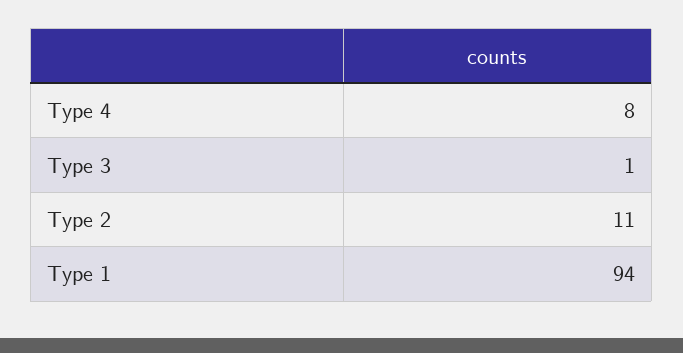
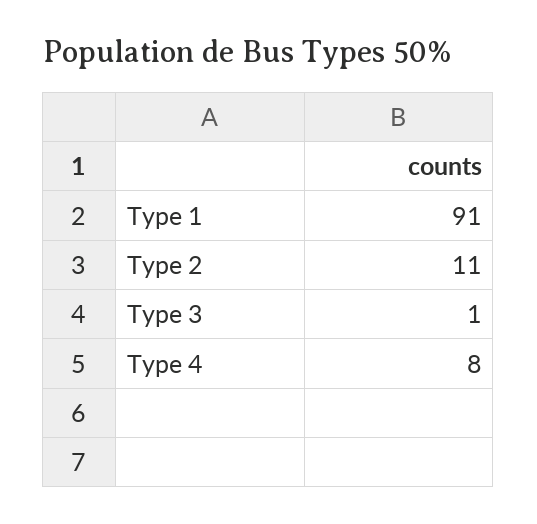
  {
    "Type 4": 8,
    "Type 3": 1,
    "Type 2": 11,
-   "Type 1": 94
+   "Type 1": 91
  }

